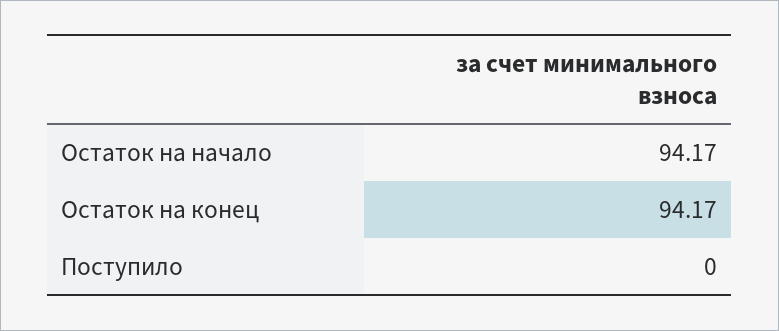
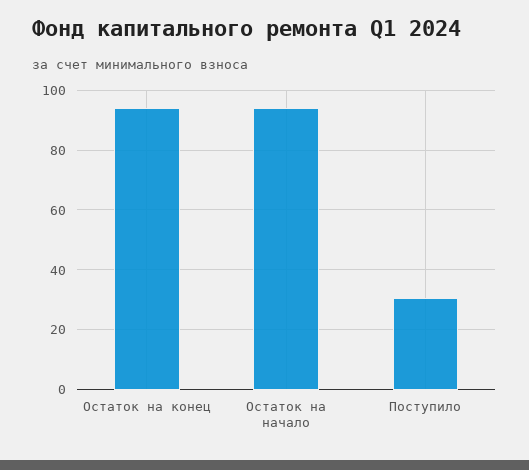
  {
    "Остаток на начало": 94.17,
    "Остаток на конец": 94.17,
-   "Поступило": 0
+   "Поступило": 30
  }

